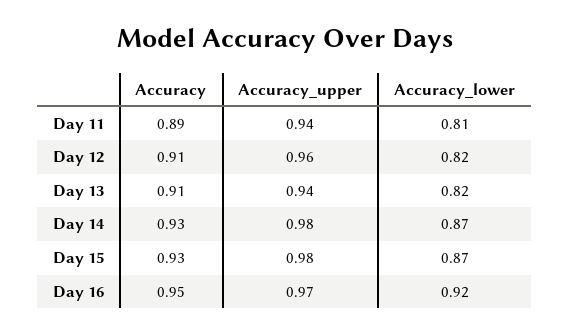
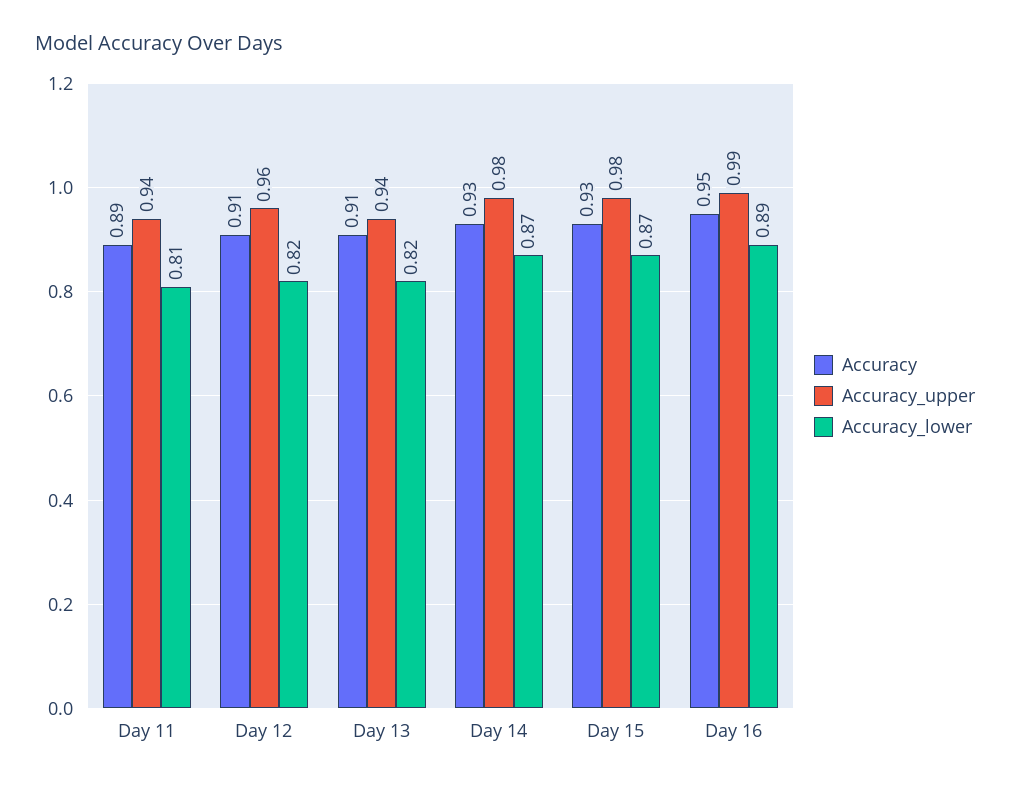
  {
    "Accuracy": {
      "Day 11": 0.89,
      "Day 12": 0.91,
      "Day 13": 0.91,
      "Day 14": 0.93,
      "Day 15": 0.93,
      "Day 16": 0.95
    },
    "Accuracy_upper": {
      "Day 11": 0.94,
      "Day 12": 0.96,
      "Day 13": 0.94,
      "Day 14": 0.98,
      "Day 15": 0.98,
-     "Day 16": 0.97
+     "Day 16": 0.99
    },
    "Accuracy_lower": {
      "Day 11": 0.81,
      "Day 12": 0.82,
      "Day 13": 0.82,
      "Day 14": 0.87,
      "Day 15": 0.87,
-     "Day 16": 0.92
+     "Day 16": 0.89
    }
  }

